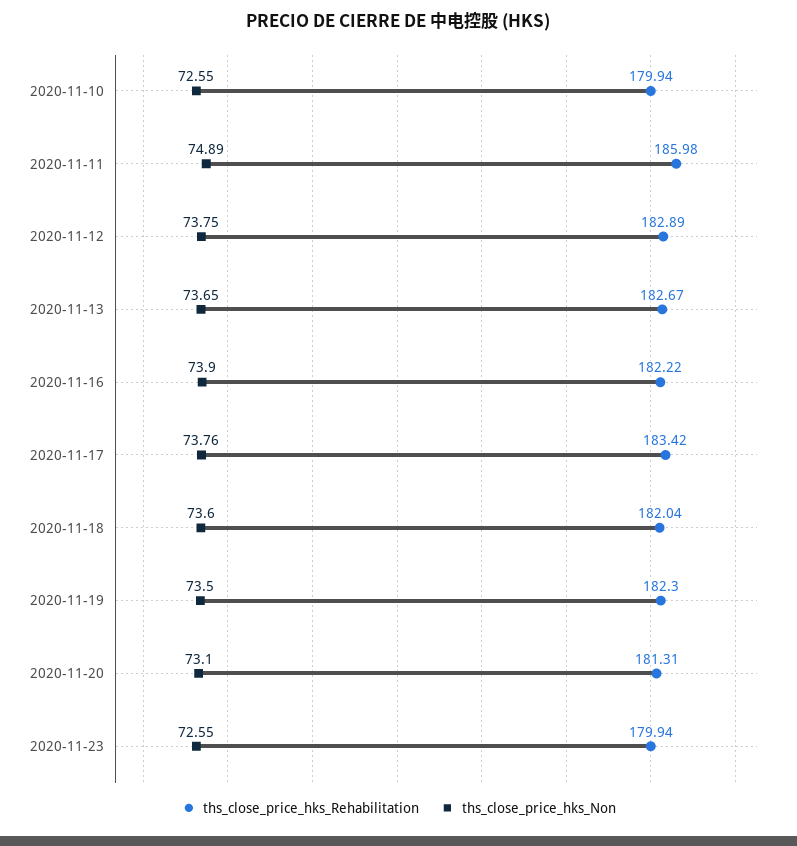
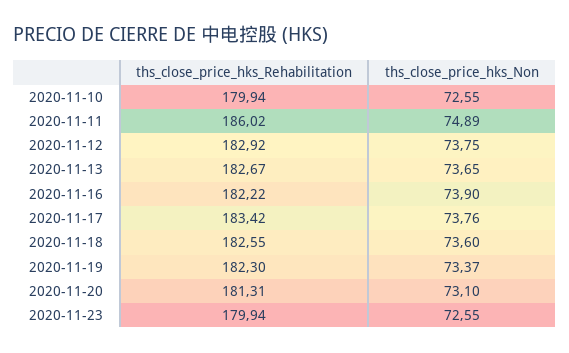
  {
    "ths_close_price_hks_Rehabilitation": {
      "2020-11-10": 179.94,
-     "2020-11-11": 185.98,
+     "2020-11-11": 186.02,
-     "2020-11-12": 182.89,
+     "2020-11-12": 182.92,
      "2020-11-13": 182.67,
      "2020-11-16": 182.22,
      "2020-11-17": 183.42,
-     "2020-11-18": 182.04,
+     "2020-11-18": 182.55,
      "2020-11-19": 182.3,
      "2020-11-20": 181.31,
      "2020-11-23": 179.94
    },
    "ths_close_price_hks_Non": {
      "2020-11-10": 72.55,
      "2020-11-11": 74.89,
      "2020-11-12": 73.75,
      "2020-11-13": 73.65,
      "2020-11-16": 73.9,
      "2020-11-17": 73.76,
      "2020-11-18": 73.6,
-     "2020-11-19": 73.5,
+     "2020-11-19": 73.37,
      "2020-11-20": 73.1,
      "2020-11-23": 72.55
    }
  }

